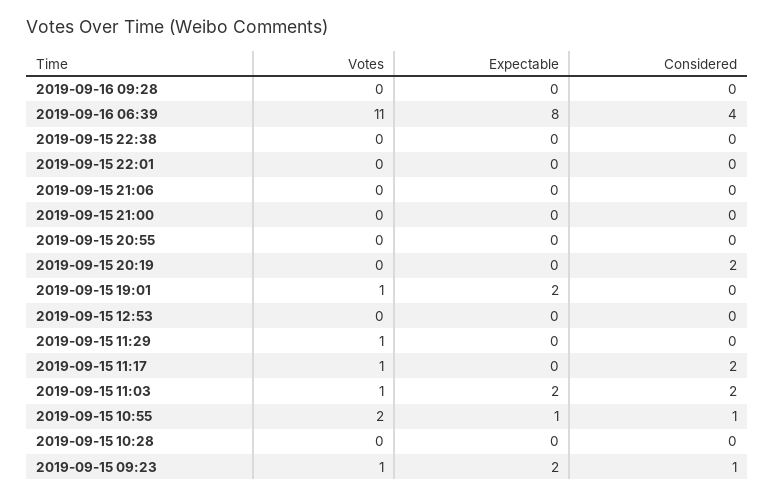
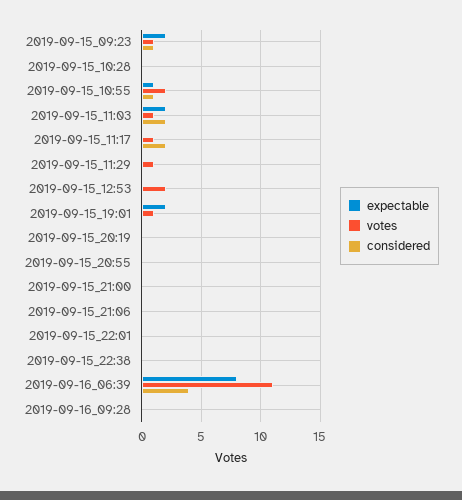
  {
    "Votes": {
      "2019-09-16 09:28": 0,
      "2019-09-16 06:39": 11,
      "2019-09-15 22:38": 0,
      "2019-09-15 22:01": 0,
      "2019-09-15 21:06": 0,
      "2019-09-15 21:00": 0,
      "2019-09-15 20:55": 0,
      "2019-09-15 20:19": 0,
      "2019-09-15 19:01": 1,
-     "2019-09-15 12:53": 0,
+     "2019-09-15 12:53": 2,
      "2019-09-15 11:29": 1,
      "2019-09-15 11:17": 1,
      "2019-09-15 11:03": 1,
      "2019-09-15 10:55": 2,
      "2019-09-15 10:28": 0,
      "2019-09-15 09:23": 1
    },
    "Expectable": {
      "2019-09-16 09:28": 0,
      "2019-09-16 06:39": 8,
      "2019-09-15 22:38": 0,
      "2019-09-15 22:01": 0,
      "2019-09-15 21:06": 0,
      "2019-09-15 21:00": 0,
      "2019-09-15 20:55": 0,
      "2019-09-15 20:19": 0,
      "2019-09-15 19:01": 2,
      "2019-09-15 12:53": 0,
      "2019-09-15 11:29": 0,
      "2019-09-15 11:17": 0,
      "2019-09-15 11:03": 2,
      "2019-09-15 10:55": 1,
      "2019-09-15 10:28": 0,
      "2019-09-15 09:23": 2
    },
    "Considered": {
      "2019-09-16 09:28": 0,
      "2019-09-16 06:39": 4,
      "2019-09-15 22:38": 0,
      "2019-09-15 22:01": 0,
      "2019-09-15 21:06": 0,
      "2019-09-15 21:00": 0,
      "2019-09-15 20:55": 0,
-     "2019-09-15 20:19": 2,
+     "2019-09-15 20:19": 0,
      "2019-09-15 19:01": 0,
      "2019-09-15 12:53": 0,
      "2019-09-15 11:29": 0,
      "2019-09-15 11:17": 2,
      "2019-09-15 11:03": 2,
      "2019-09-15 10:55": 1,
      "2019-09-15 10:28": 0,
      "2019-09-15 09:23": 1
    }
  }

